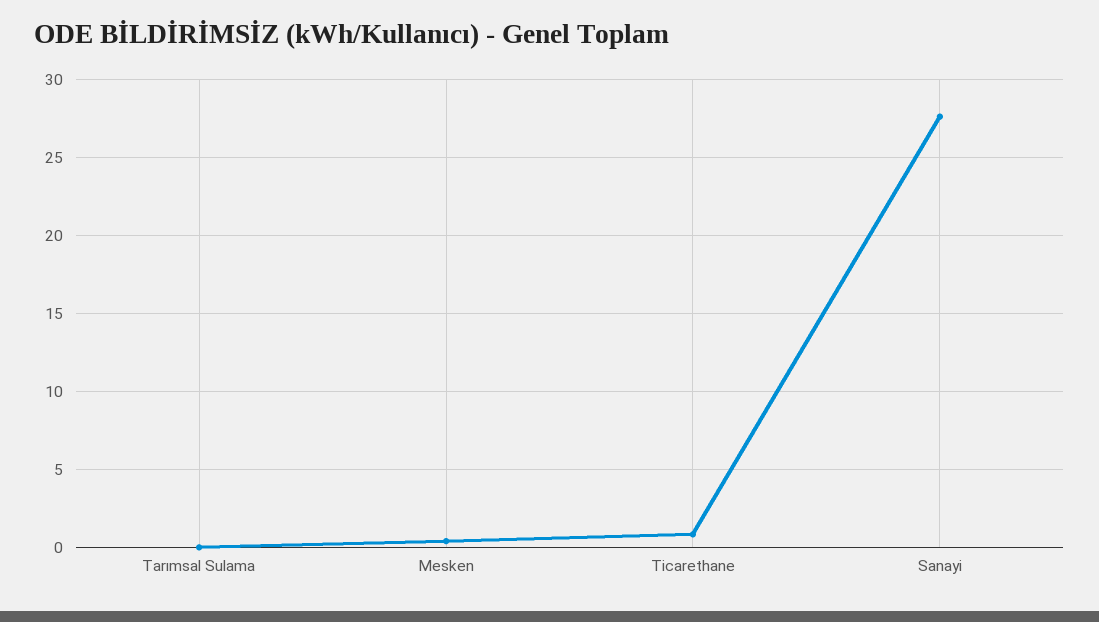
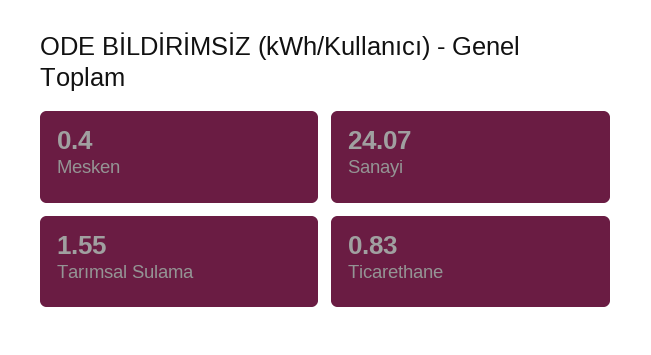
  {
-   "Tarımsal Sulama": 0,
+   "Tarımsal Sulama": 1.55,
    "Mesken": 0.4,
    "Ticarethane": 0.83,
-   "Sanayi": 27.5
+   "Sanayi": 24.07
  }

